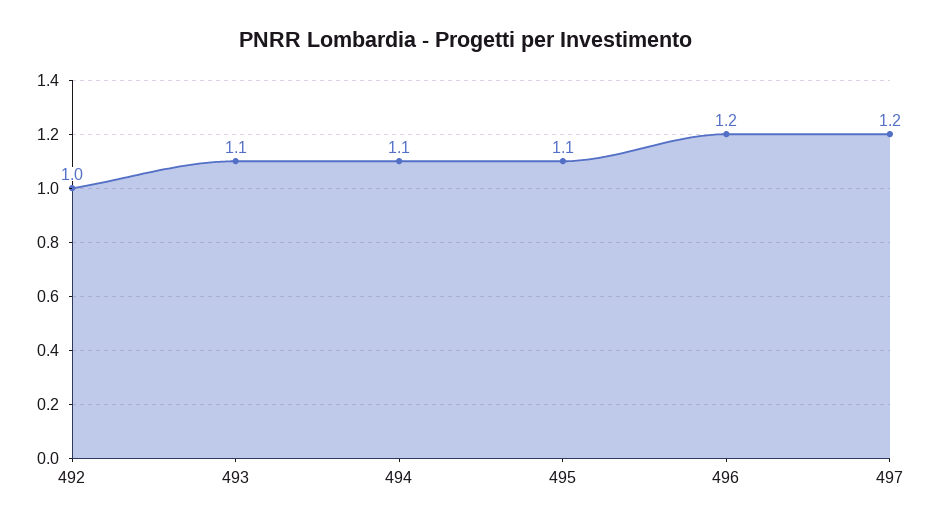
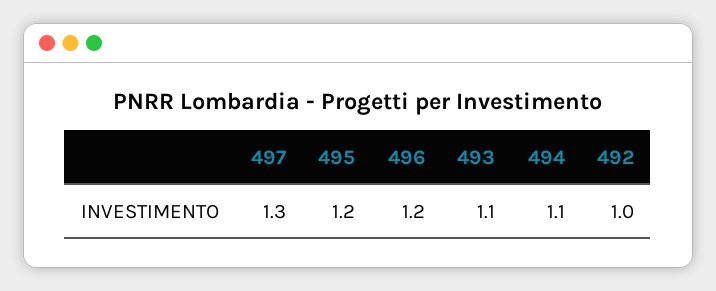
  {
    "492": 1,
    "493": 1.1,
    "494": 1.1,
-   "495": 1.1,
+   "495": 1.2,
    "496": 1.2,
-   "497": 1.2
+   "497": 1.3
  }

